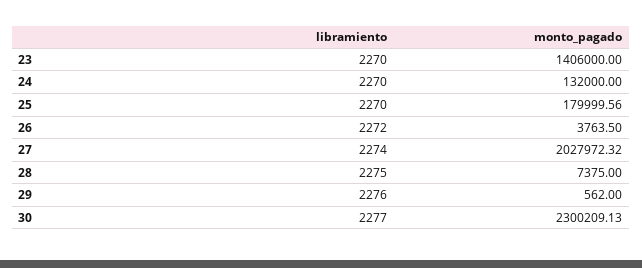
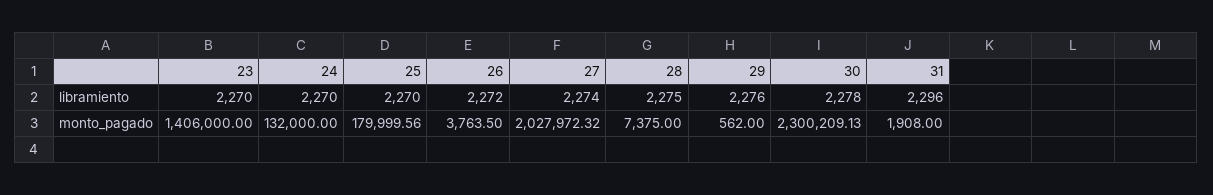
  {
    "libramiento": {
      "23": 2270,
      "24": 2270,
      "25": 2270,
      "26": 2272,
      "27": 2274,
      "28": 2275,
      "29": 2276,
-     "30": 2277
+     "30": 2278,
+     "31": 2296
    },
    "monto_pagado": {
      "23": 1406000,
      "24": 132000,
      "25": 179999.56,
      "26": 3763.5,
      "27": 2027972.32,
      "28": 7375,
      "29": 562,
-     "30": 2300209.13
+     "30": 2300209.13,
+     "31": 1908
    }
  }

